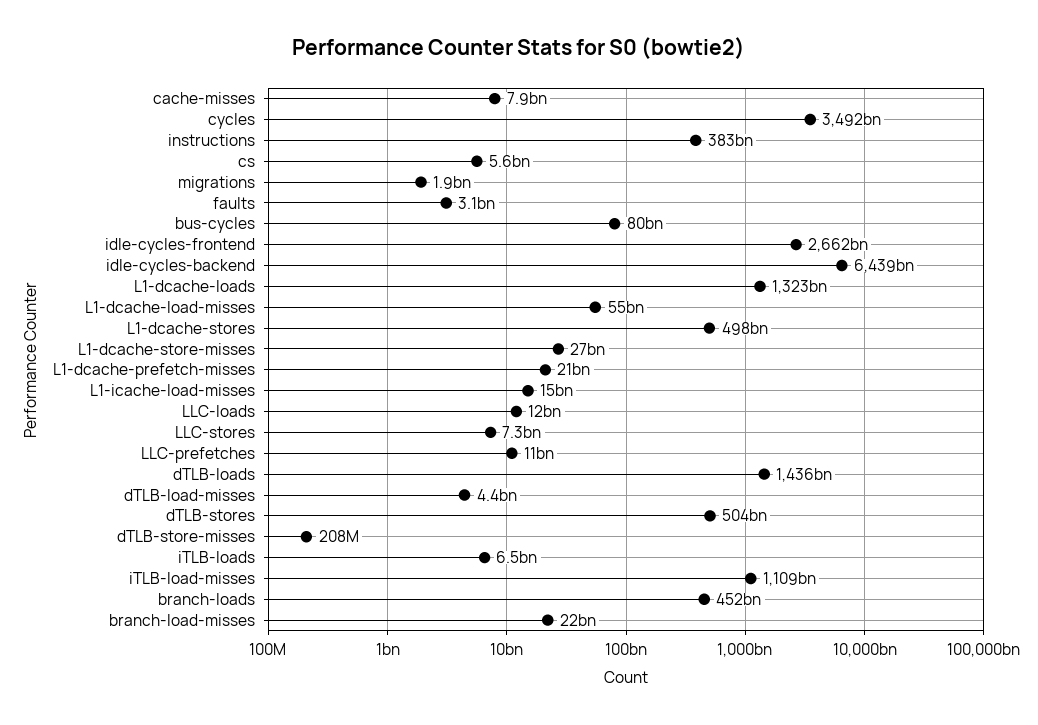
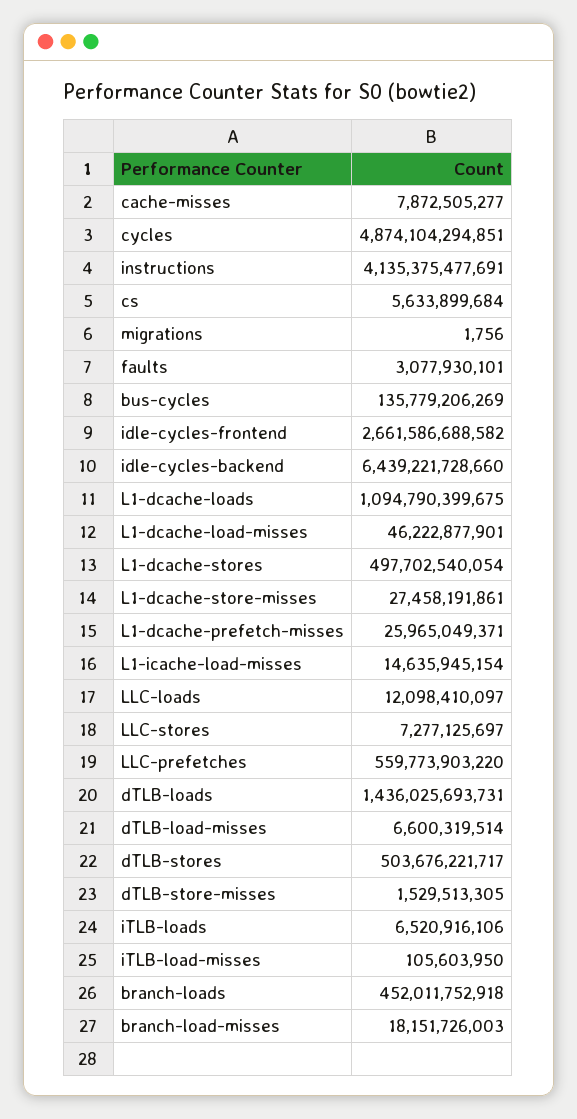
  {
    "cache-misses": 7872505277,
-   "cycles": 3492000000000,
+   "cycles": 4874104294851,
-   "instructions": 383000000000,
+   "instructions": 4135375477691,
    "cs": 5633899684,
-   "migrations": 1900000000,
+   "migrations": 1756,
    "faults": 3077930101,
-   "bus-cycles": 80000000000,
+   "bus-cycles": 135779206269,
    "idle-cycles-frontend": 2661586688582,
    "idle-cycles-backend": 6439221728660,
-   "L1-dcache-loads": 1323000000000,
+   "L1-dcache-loads": 1094790399675,
-   "L1-dcache-load-misses": 55000000000,
+   "L1-dcache-load-misses": 46222877901,
    "L1-dcache-stores": 497702540054,
    "L1-dcache-store-misses": 27458191861,
-   "L1-dcache-prefetch-misses": 21000000000,
+   "L1-dcache-prefetch-misses": 25965049371,
    "L1-icache-load-misses": 14635945154,
    "LLC-loads": 12098410097,
    "LLC-stores": 7277125697,
-   "LLC-prefetches": 11000000000,
+   "LLC-prefetches": 559773903220,
    "dTLB-loads": 1436025693731,
-   "dTLB-load-misses": 4400000000,
+   "dTLB-load-misses": 6600319514,
    "dTLB-stores": 503676221717,
-   "dTLB-store-misses": 208000000,
+   "dTLB-store-misses": 1529513305,
    "iTLB-loads": 6520916106,
-   "iTLB-load-misses": 1109000000000,
+   "iTLB-load-misses": 105603950,
    "branch-loads": 452011752918,
-   "branch-load-misses": 22000000000
+   "branch-load-misses": 18151726003
  }

